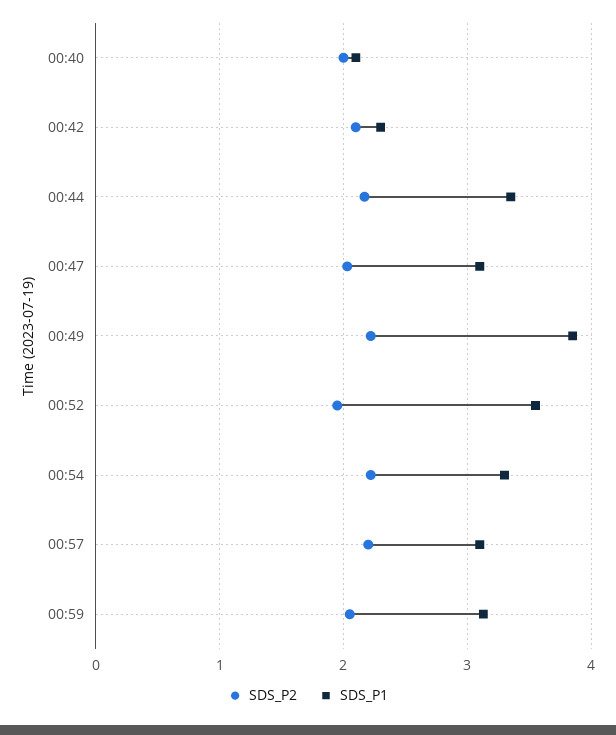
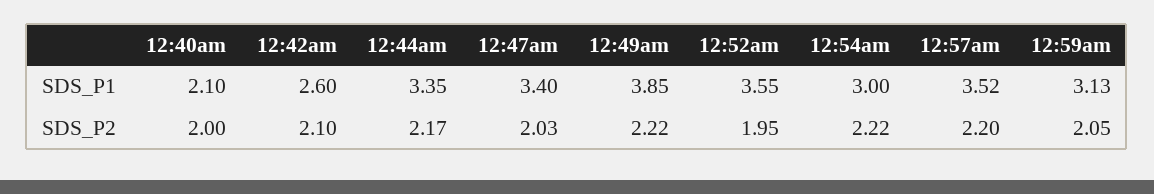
  {
    "SDS_P2": {
      "00:40": 2,
      "00:42": 2.1,
      "00:44": 2.17,
      "00:47": 2.03,
      "00:49": 2.22,
      "00:52": 1.95,
      "00:54": 2.22,
      "00:57": 2.2,
      "00:59": 2.05
    },
    "SDS_P1": {
      "00:40": 2.1,
-     "00:42": 2.3,
+     "00:42": 2.6,
      "00:44": 3.35,
-     "00:47": 3.1,
+     "00:47": 3.4,
      "00:49": 3.85,
      "00:52": 3.55,
-     "00:54": 3.3,
+     "00:54": 3,
-     "00:57": 3.1,
+     "00:57": 3.52,
      "00:59": 3.13
    }
  }

